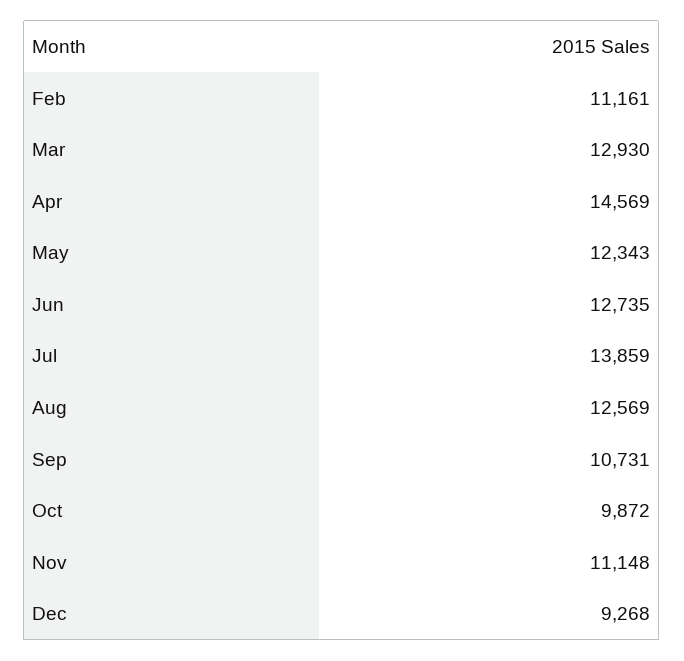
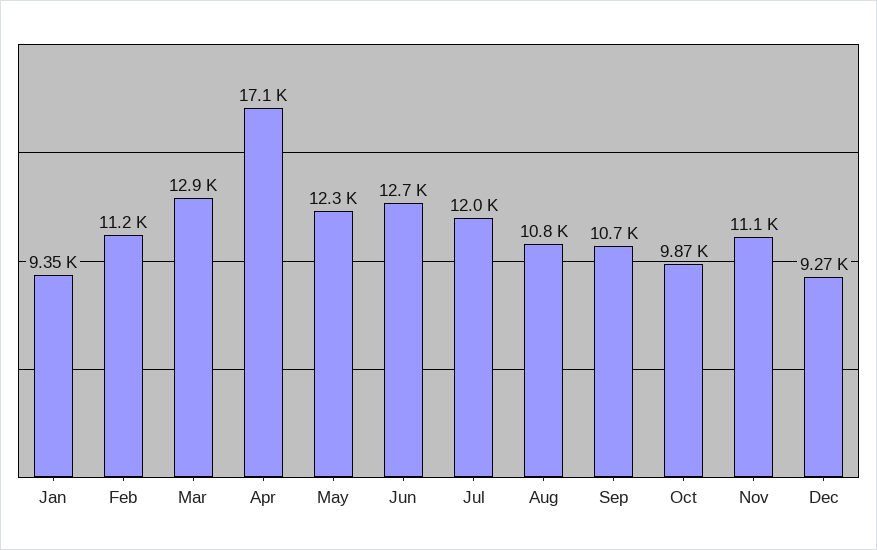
  {
    "Feb": 11161,
    "Mar": 12930,
-   "Apr": 14569,
+   "Apr": 17100,
    "May": 12343,
    "Jun": 12735,
-   "Jul": 13859,
+   "Jul": 12000,
-   "Aug": 12569,
+   "Aug": 10800,
    "Sep": 10731,
    "Oct": 9872,
    "Nov": 11148,
-   "Dec": 9268
+   "Dec": 9268,
+   "Jan": 9350
  }

